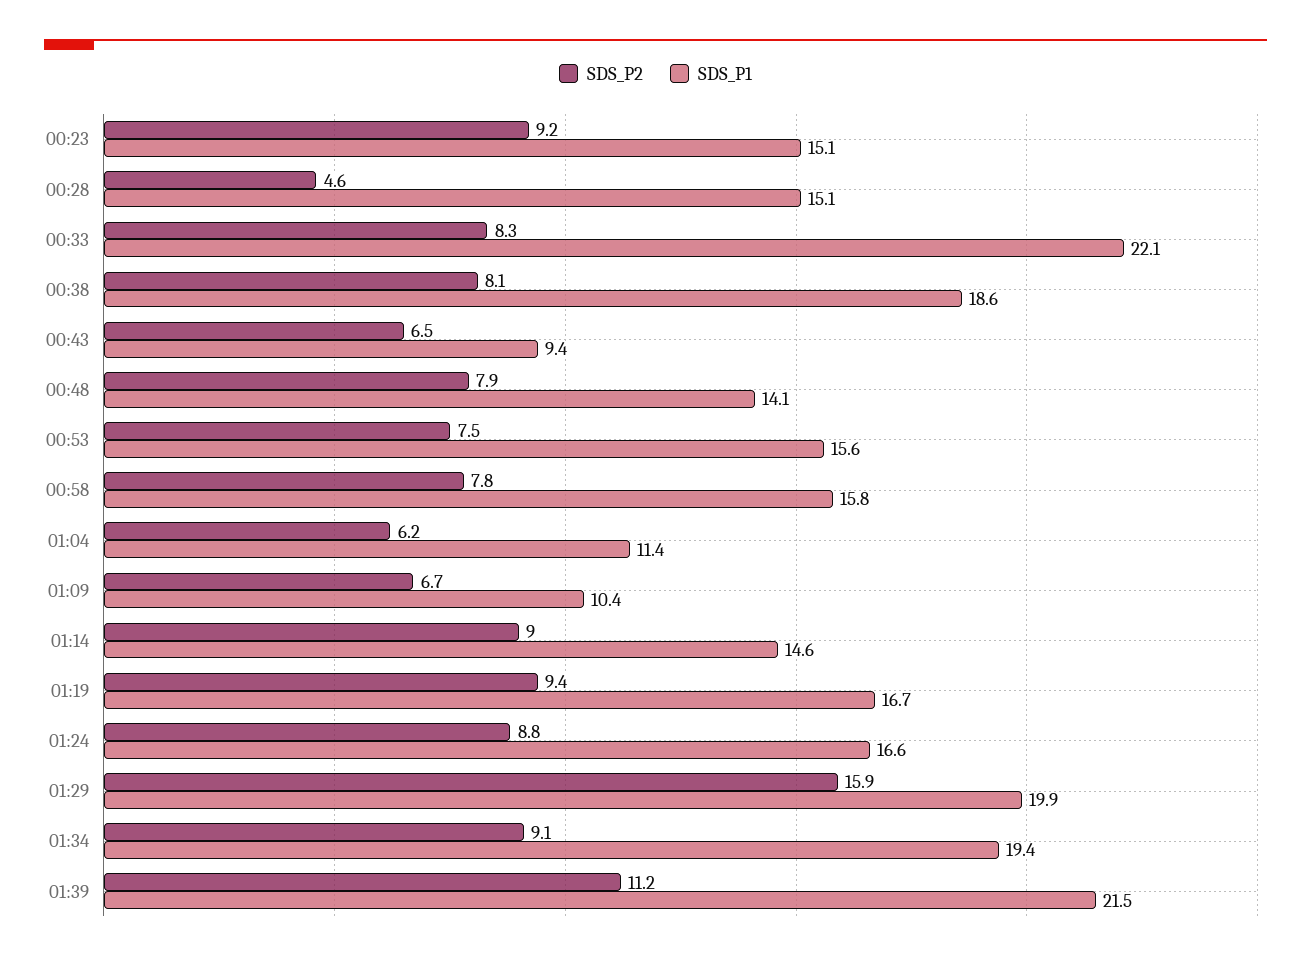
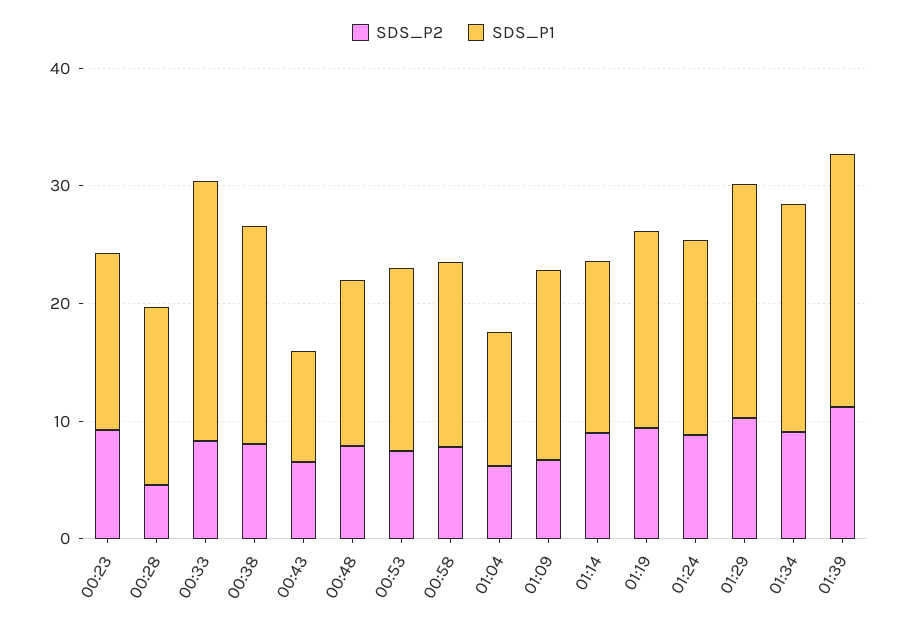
  {
    "SDS_P2": {
      "00:23": 9.2,
      "00:28": 4.6,
      "00:33": 8.3,
      "00:38": 8.1,
      "00:43": 6.5,
      "00:48": 7.9,
      "00:53": 7.5,
      "00:58": 7.8,
      "01:04": 6.2,
      "01:09": 6.7,
      "01:14": 9,
      "01:19": 9.4,
      "01:24": 8.8,
-     "01:29": 15.9,
+     "01:29": 10,
      "01:34": 9.1,
      "01:39": 11.2
    },
    "SDS_P1": {
      "00:23": 15.1,
      "00:28": 15.1,
      "00:33": 22.1,
      "00:38": 18.6,
      "00:43": 9.4,
      "00:48": 14.1,
      "00:53": 15.6,
      "00:58": 15.8,
      "01:04": 11.4,
-     "01:09": 10.4,
+     "01:09": 16,
      "01:14": 14.6,
      "01:19": 16.7,
      "01:24": 16.6,
      "01:29": 19.9,
      "01:34": 19.4,
      "01:39": 21.5
    }
  }

